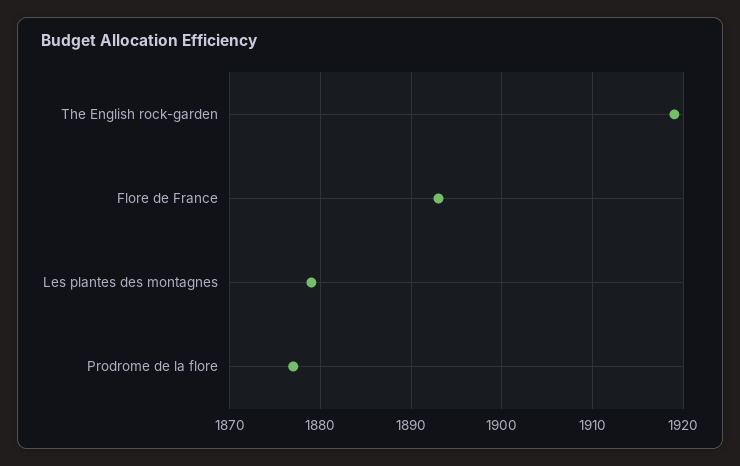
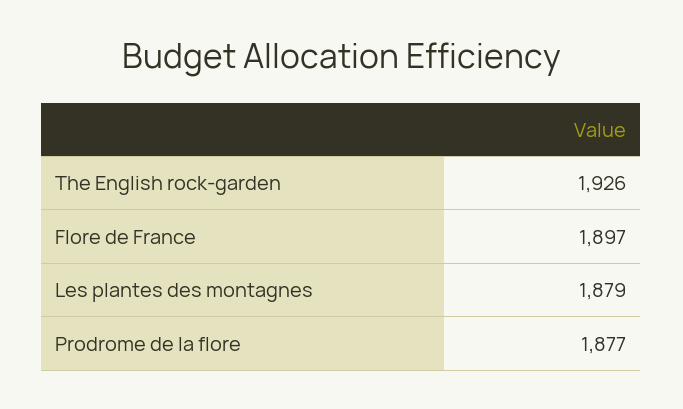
  {
-   "The English rock-garden": 1919,
+   "The English rock-garden": 1926,
-   "Flore de France": 1893,
+   "Flore de France": 1897,
    "Les plantes des montagnes": 1879,
    "Prodrome de la flore": 1877
  }

